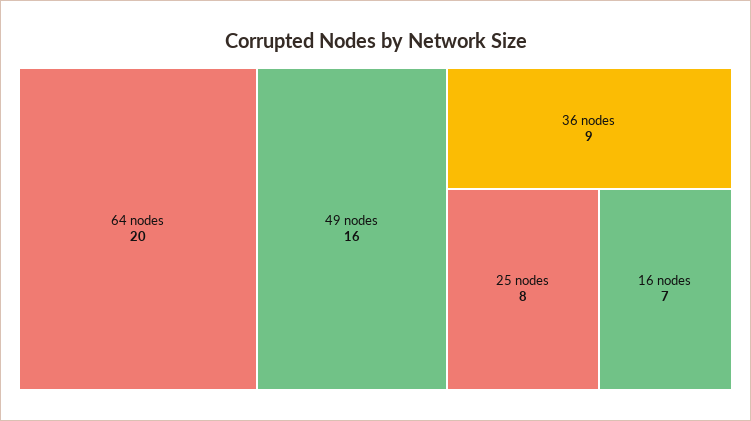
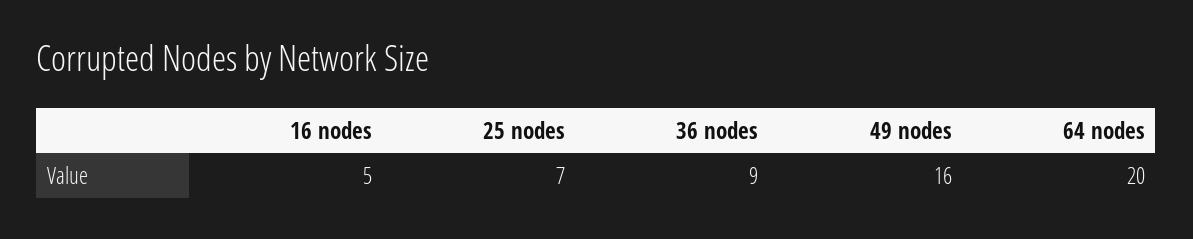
  {
    "64 nodes": 20,
    "49 nodes": 16,
    "36 nodes": 9,
-   "25 nodes": 8,
+   "25 nodes": 7,
-   "16 nodes": 7
+   "16 nodes": 5
  }

